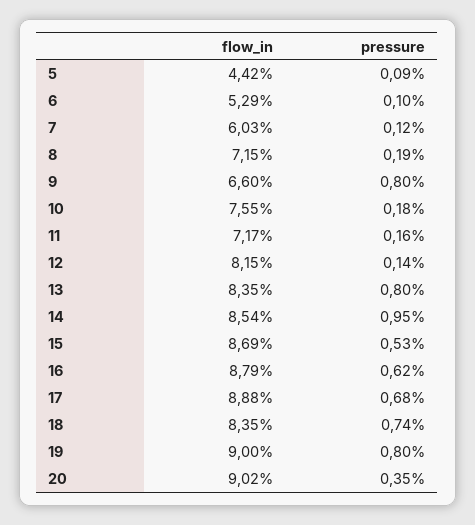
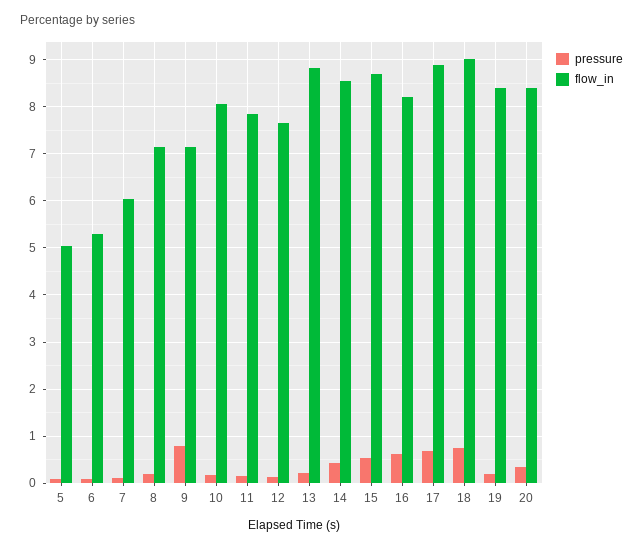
  {
    "flow_in": {
-     "5": 4.42,
+     "5": 5,
      "6": 5.29,
      "7": 6.03,
      "8": 7.15,
-     "9": 6.6,
+     "9": 7.2,
-     "10": 7.55,
+     "10": 8,
-     "11": 7.17,
+     "11": 7.8,
-     "12": 8.15,
+     "12": 7.6,
-     "13": 8.35,
+     "13": 8.8,
      "14": 8.54,
      "15": 8.69,
-     "16": 8.79,
+     "16": 8.2,
      "17": 8.88,
-     "18": 8.35,
+     "18": 9,
-     "19": 9,
+     "19": 8.4,
-     "20": 9.02
+     "20": 8.4
    },
    "pressure": {
      "5": 0.09,
      "6": 0.1,
      "7": 0.12,
      "8": 0.19,
      "9": 0.8,
      "10": 0.18,
      "11": 0.16,
      "12": 0.14,
-     "13": 0.8,
+     "13": 0.2,
-     "14": 0.95,
+     "14": 0.4,
      "15": 0.53,
      "16": 0.62,
      "17": 0.68,
      "18": 0.74,
-     "19": 0.8,
+     "19": 0.2,
      "20": 0.35
    }
  }

